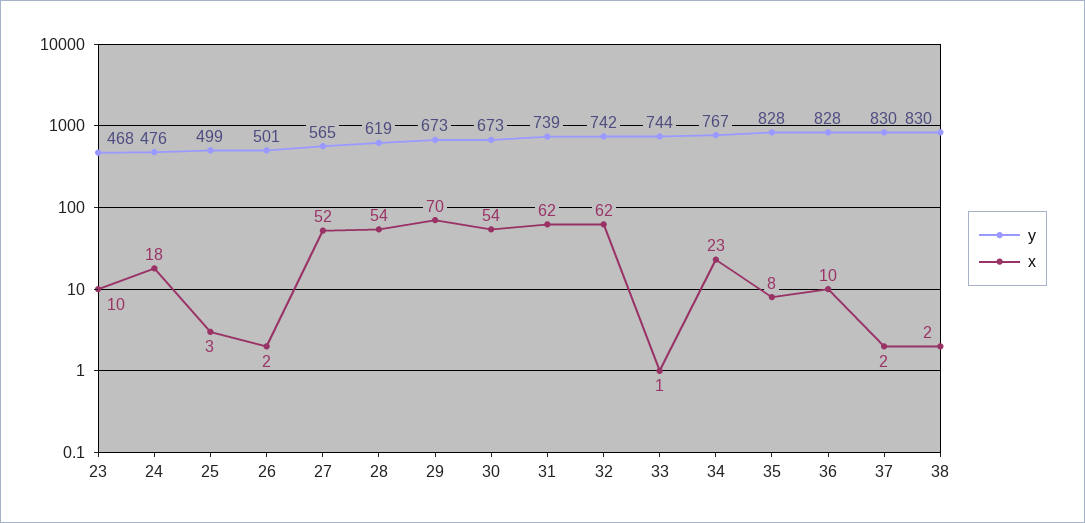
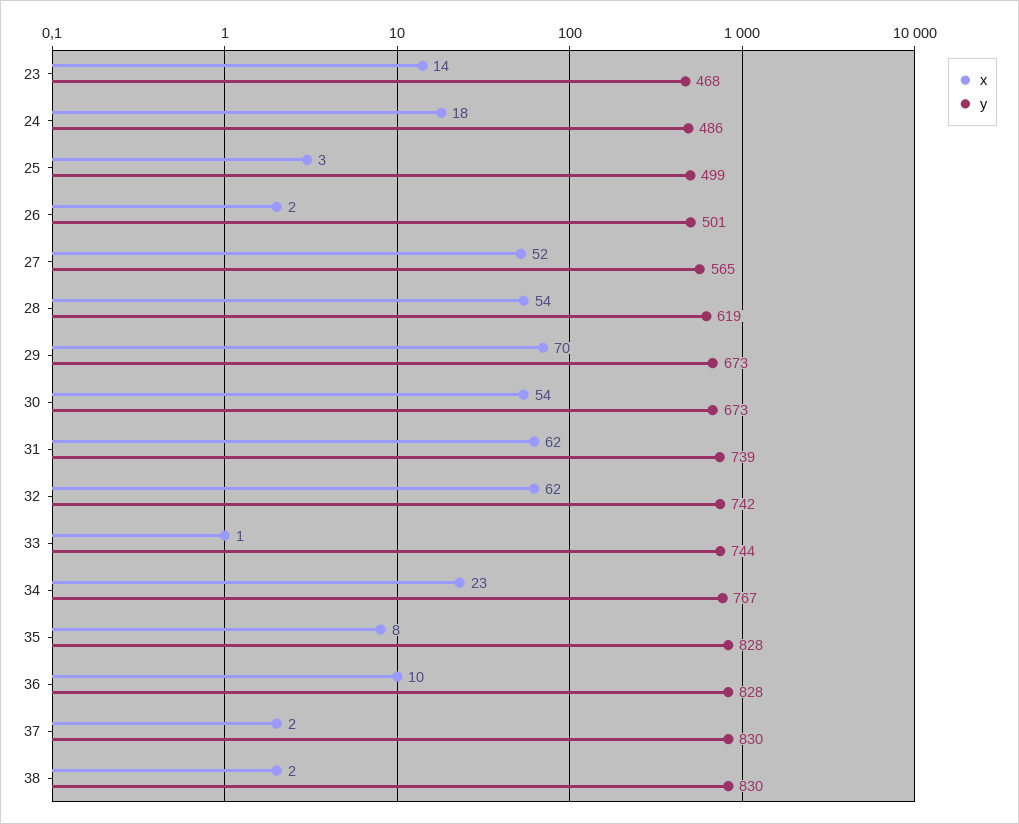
  {
    "y": {
      "23": 468,
-     "24": 476,
+     "24": 486,
      "25": 499,
      "26": 501,
      "27": 565,
      "28": 619,
      "29": 673,
      "30": 673,
      "31": 739,
      "32": 742,
      "33": 744,
      "34": 767,
      "35": 828,
      "36": 828,
      "37": 830,
      "38": 830
    },
    "x": {
-     "23": 10,
+     "23": 14,
      "24": 18,
      "25": 3,
      "26": 2,
      "27": 52,
      "28": 54,
      "29": 70,
      "30": 54,
      "31": 62,
      "32": 62,
      "33": 1,
      "34": 23,
      "35": 8,
      "36": 10,
      "37": 2,
      "38": 2
    }
  }

